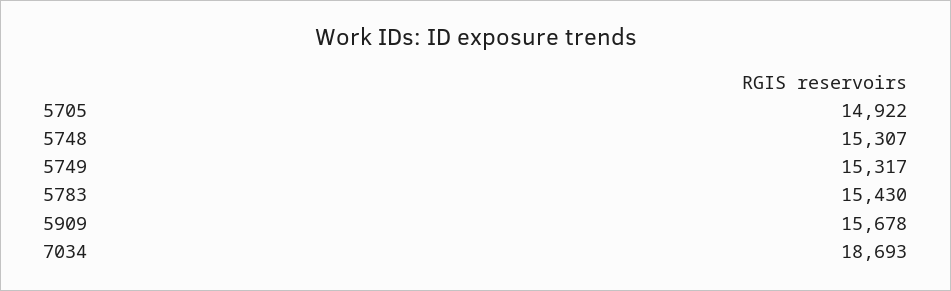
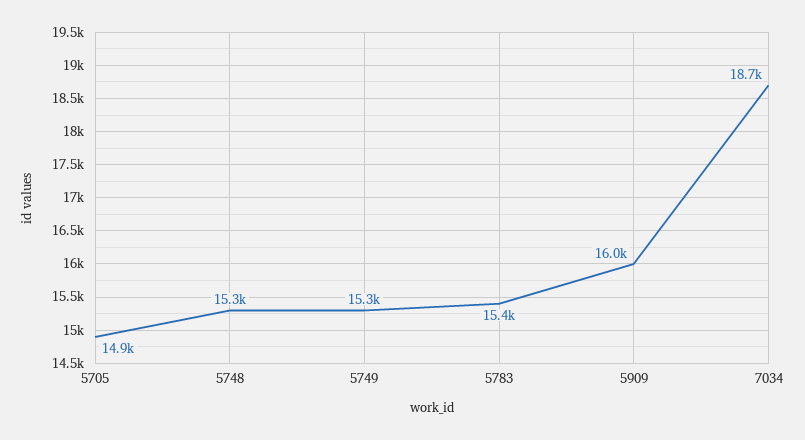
  {
    "5705": 14922,
    "5748": 15307,
    "5749": 15317,
    "5783": 15430,
-   "5909": 15678,
+   "5909": 16000,
    "7034": 18693
  }

